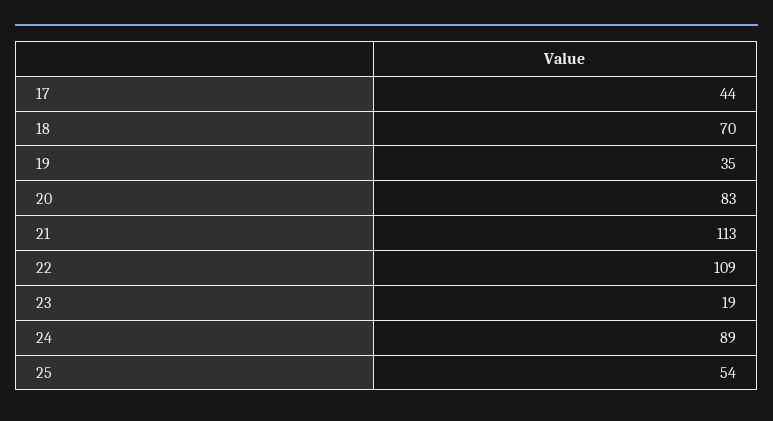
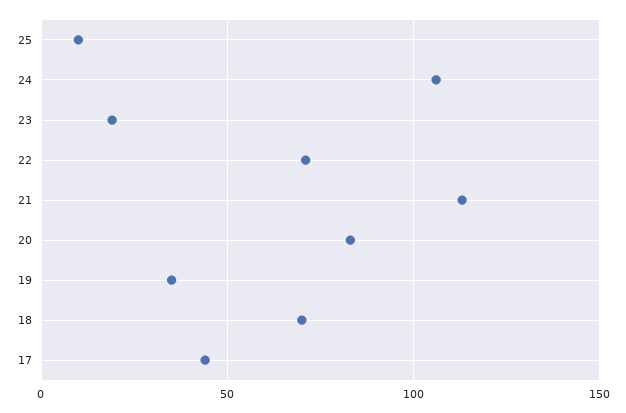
  {
    "17": 44,
    "18": 70,
    "19": 35,
    "20": 83,
    "21": 113,
-   "22": 109,
+   "22": 70,
    "23": 19,
-   "24": 89,
+   "24": 105,
-   "25": 54
+   "25": 10
  }

